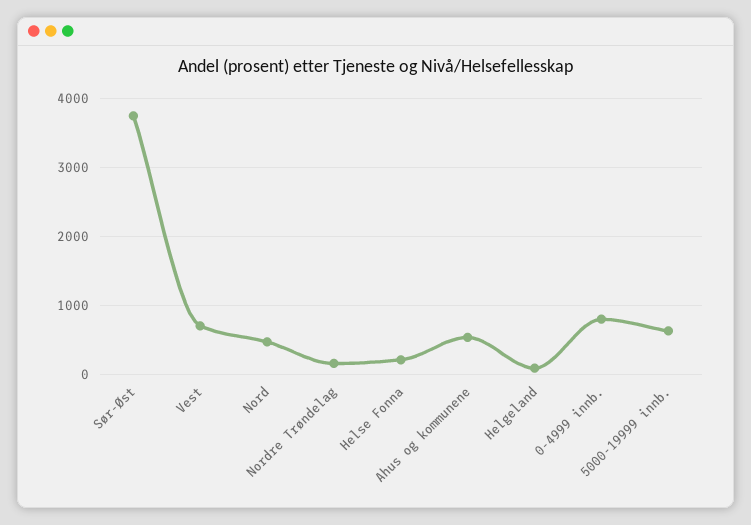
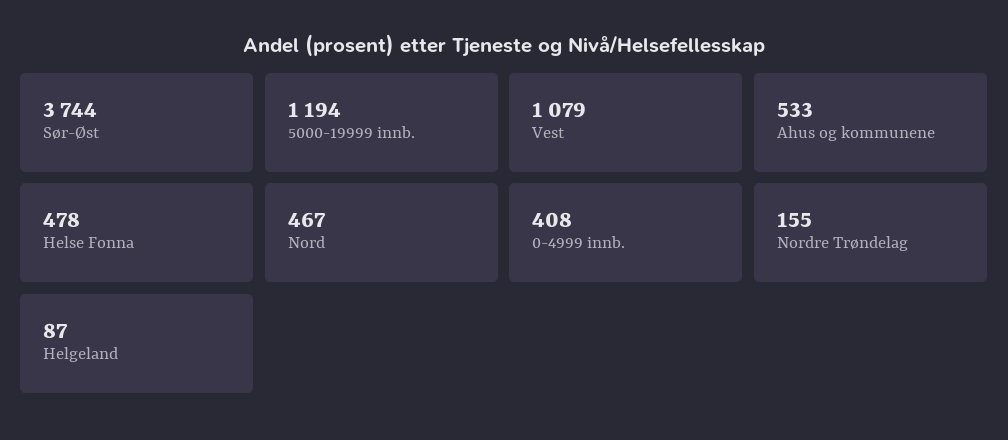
  {
    "Sør-Øst": 3744,
-   "Vest": 700,
+   "Vest": 1079,
    "Nord": 467,
    "Nordre Trøndelag": 155,
-   "Helse Fonna": 200,
+   "Helse Fonna": 478,
    "Ahus og kommunene": 533,
    "Helgeland": 87,
-   "0-4999 innb.": 800,
+   "0-4999 innb.": 408,
-   "5000-19999 innb.": 600
+   "5000-19999 innb.": 1194
  }

